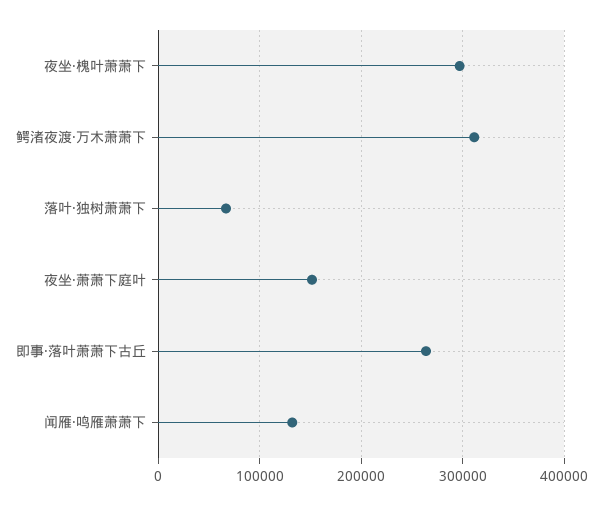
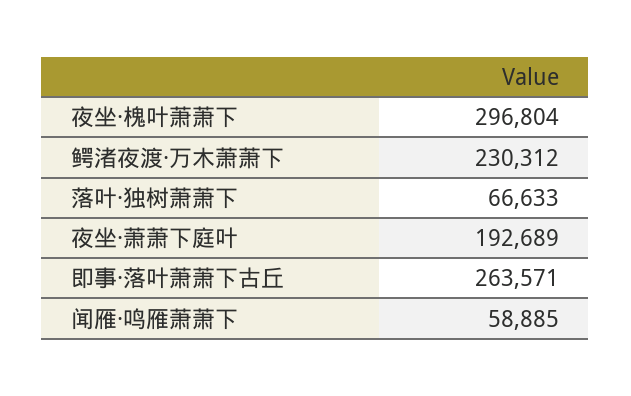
  {
    "夜坐·槐叶萧萧下": 296804,
-   "鳄渚夜渡·万木萧萧下": 310000,
+   "鳄渚夜渡·万木萧萧下": 230312,
    "落叶·独树萧萧下": 66633,
-   "夜坐·萧萧下庭叶": 150000,
+   "夜坐·萧萧下庭叶": 192689,
    "即事·落叶萧萧下古丘": 263571,
-   "闻雁·鸣雁萧萧下": 130000
+   "闻雁·鸣雁萧萧下": 58885
  }

